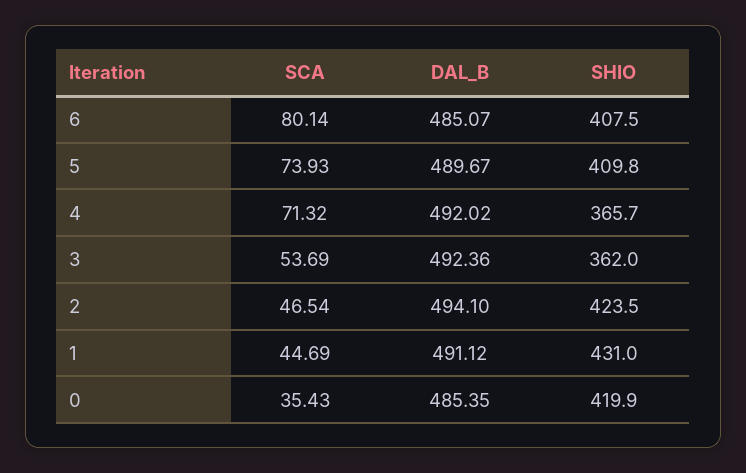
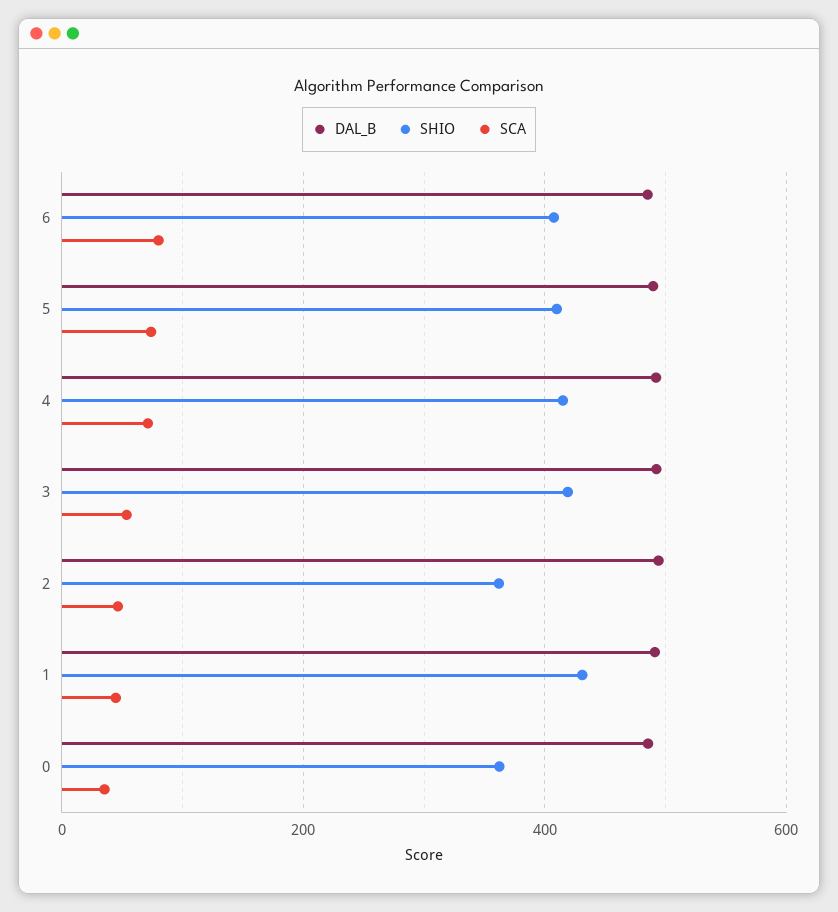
  {
    "SCA": {
      "6": 80.14,
      "5": 73.93,
      "4": 71.32,
      "3": 53.69,
      "2": 46.54,
      "1": 44.69,
      "0": 35.43
    },
    "DAL_B": {
      "6": 485.07,
      "5": 489.67,
      "4": 492.02,
      "3": 492.36,
      "2": 494.1,
      "1": 491.12,
      "0": 485.35
    },
    "SHIO": {
      "6": 407.5,
      "5": 409.8,
-     "4": 365.7,
+     "4": 420,
-     "3": 362,
+     "3": 420,
-     "2": 423.5,
+     "2": 360,
      "1": 431,
-     "0": 419.9
+     "0": 360
    }
  }

